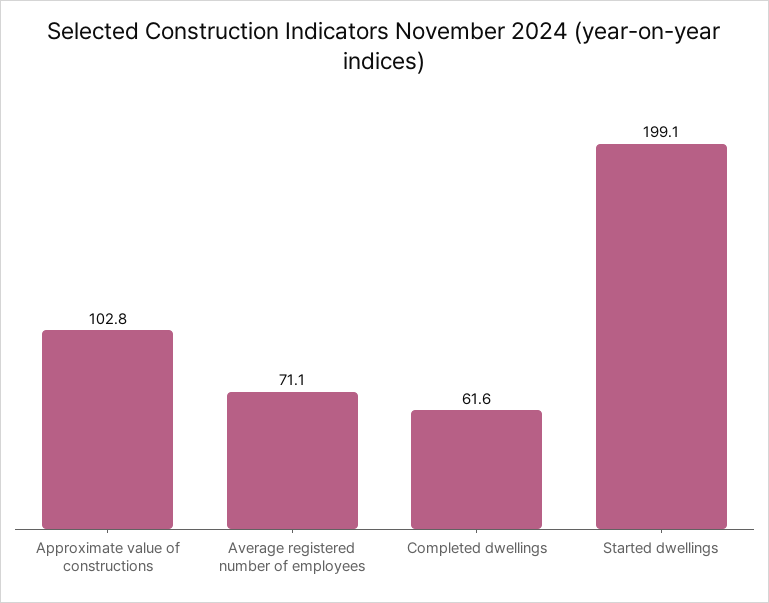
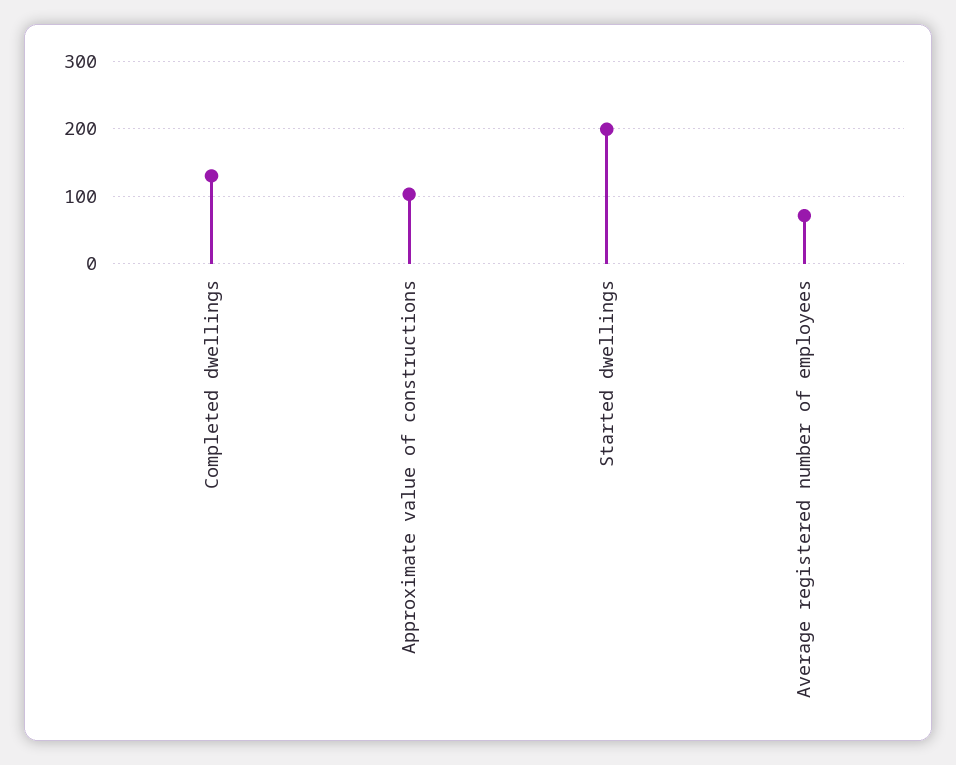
  {
    "Approximate value of constructions": 102.8,
    "Average registered number of employees": 71.1,
-   "Completed dwellings": 61.6,
+   "Completed dwellings": 130,
    "Started dwellings": 199.1
  }

